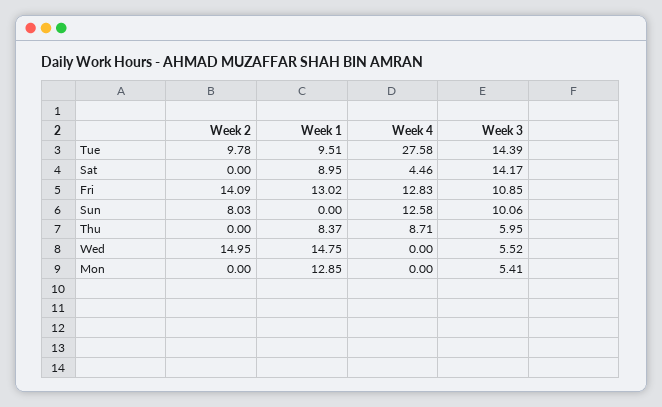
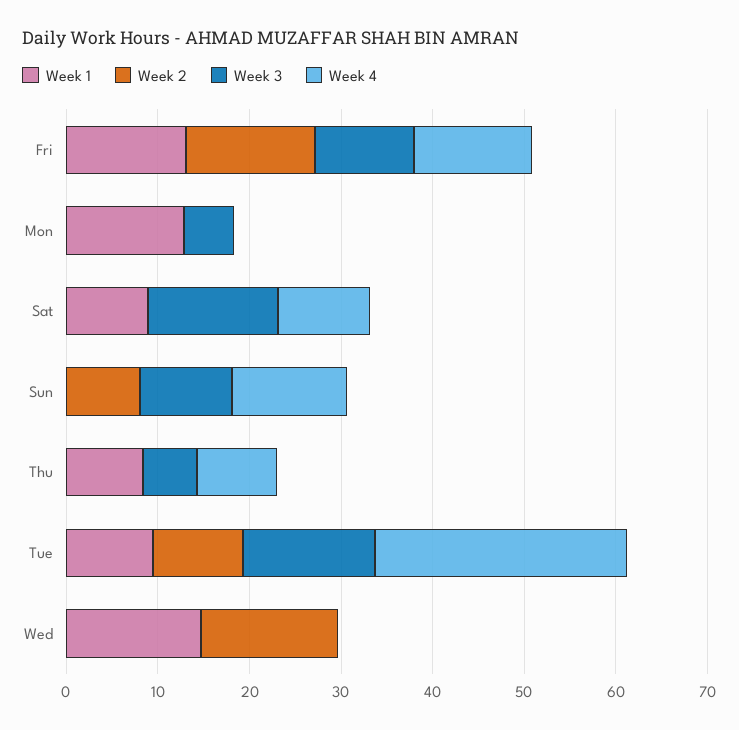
  {
    "Week 2": {
      "Tue": 9.78,
      "Sat": 0,
      "Fri": 14.09,
      "Sun": 8.03,
      "Thu": 0,
      "Wed": 14.95,
      "Mon": 0
    },
    "Week 1": {
      "Tue": 9.51,
      "Sat": 8.95,
      "Fri": 13.02,
      "Sun": 0,
      "Thu": 8.37,
      "Wed": 14.75,
      "Mon": 12.85
    },
    "Week 4": {
      "Tue": 27.58,
-     "Sat": 4.46,
+     "Sat": 10,
      "Fri": 12.83,
      "Sun": 12.58,
      "Thu": 8.71,
      "Wed": 0,
      "Mon": 0
    },
    "Week 3": {
      "Tue": 14.39,
      "Sat": 14.17,
      "Fri": 10.85,
      "Sun": 10.06,
      "Thu": 5.95,
-     "Wed": 5.52,
+     "Wed": 0,
      "Mon": 5.41
    }
  }

